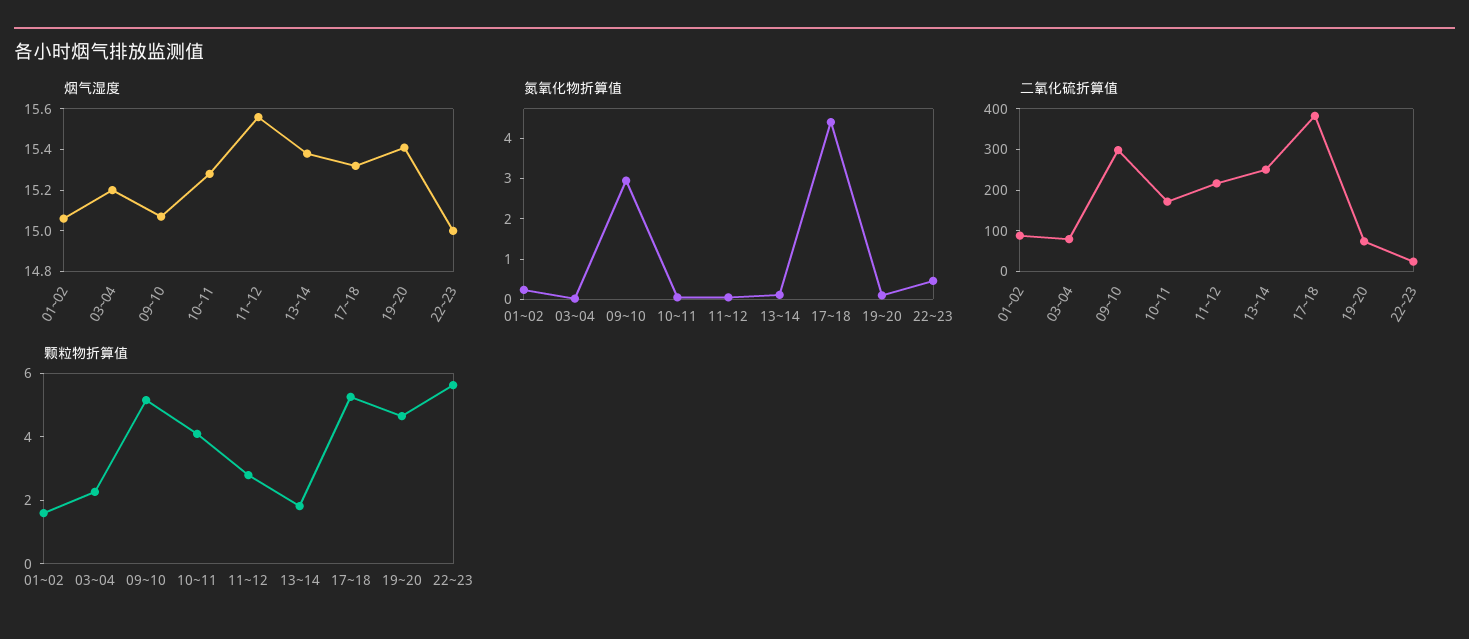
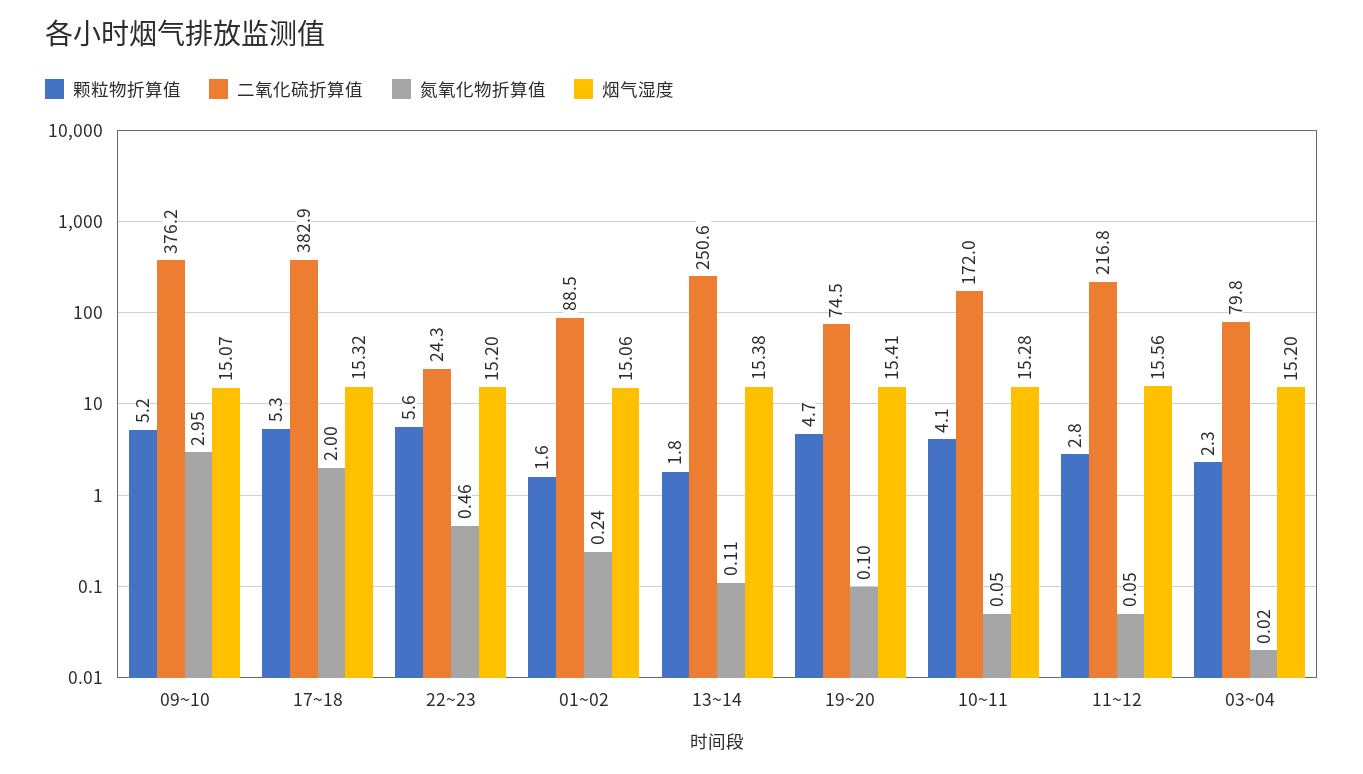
  {
    "烟气湿度": {
      "01~02": 15.06,
      "03~04": 15.2,
      "09~10": 15.07,
      "10~11": 15.28,
      "11~12": 15.56,
      "13~14": 15.38,
      "17~18": 15.32,
      "19~20": 15.41,
-     "22~23": 15
+     "22~23": 15.2
    },
    "氮氧化物折算值": {
      "01~02": 0.24,
      "03~04": 0.02,
      "09~10": 2.95,
      "10~11": 0.05,
      "11~12": 0.05,
      "13~14": 0.11,
-     "17~18": 4.4,
+     "17~18": 2,
      "19~20": 0.1,
      "22~23": 0.46
    },
    "二氧化硫折算值": {
      "01~02": 88.5,
      "03~04": 79.8,
-     "09~10": 300,
+     "09~10": 376.2,
      "10~11": 172,
      "11~12": 216.8,
      "13~14": 250.6,
      "17~18": 382.9,
      "19~20": 74.5,
      "22~23": 24.3
    },
    "颗粒物折算值": {
      "01~02": 1.6,
      "03~04": 2.3,
      "09~10": 5.2,
      "10~11": 4.1,
      "11~12": 2.8,
      "13~14": 1.8,
      "17~18": 5.3,
      "19~20": 4.7,
      "22~23": 5.6
    }
  }

